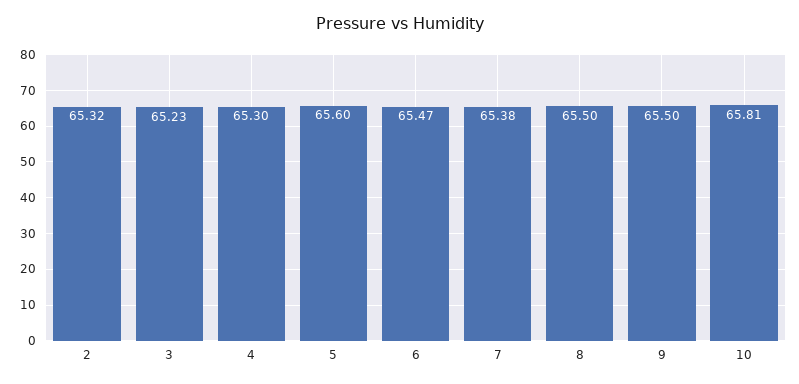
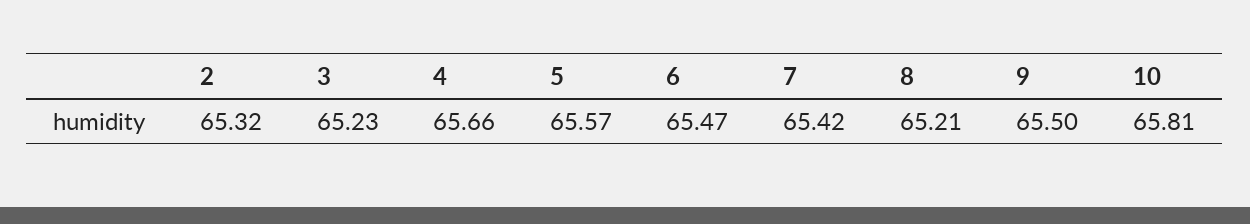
  {
    "2": 65.32,
    "3": 65.23,
-   "4": 65.3,
+   "4": 65.66,
-   "5": 65.6,
+   "5": 65.57,
    "6": 65.47,
-   "7": 65.38,
+   "7": 65.42,
-   "8": 65.5,
+   "8": 65.21,
    "9": 65.5,
    "10": 65.81
  }

